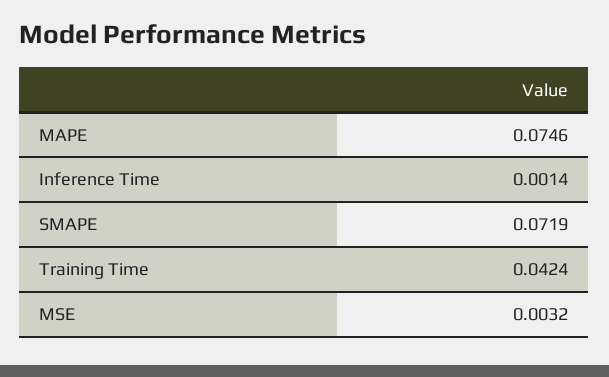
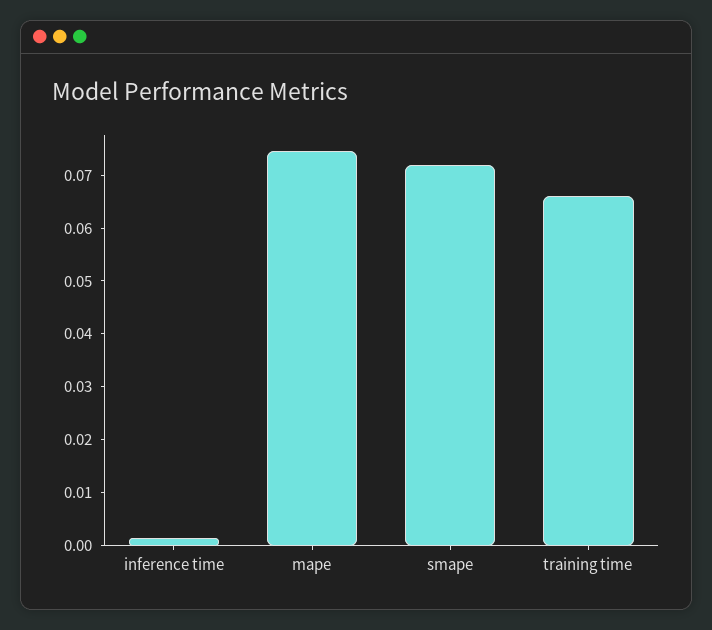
  {
    "MAPE": 0.0746,
    "Inference Time": 0.0014,
    "SMAPE": 0.0719,
-   "Training Time": 0.0424,
+   "Training Time": 0.066
-   "MSE": 0.0032
  }

